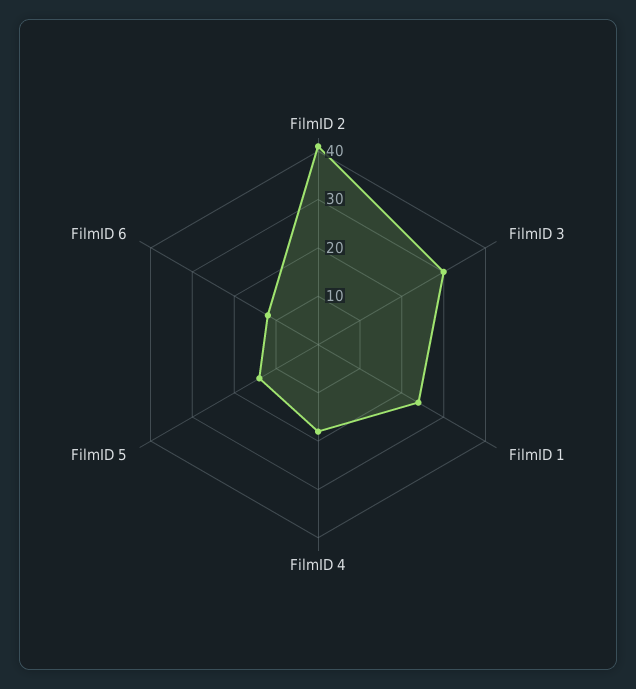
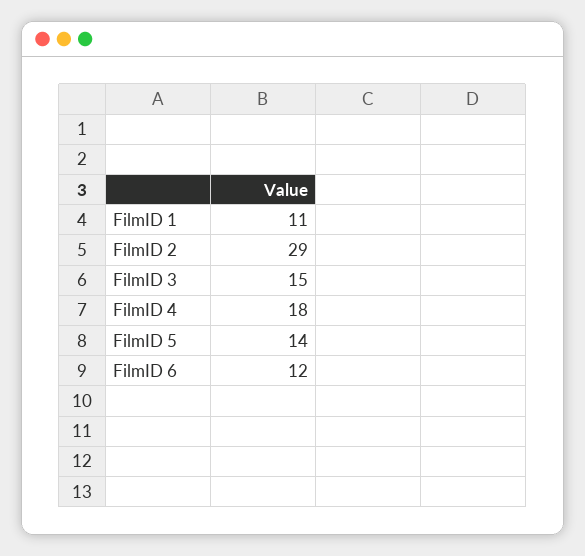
  {
-   "FilmID 2": 40,
+   "FilmID 2": 29,
-   "FilmID 3": 30,
+   "FilmID 3": 15,
-   "FilmID 1": 25,
+   "FilmID 1": 11,
    "FilmID 4": 18,
    "FilmID 5": 14,
    "FilmID 6": 12
  }

